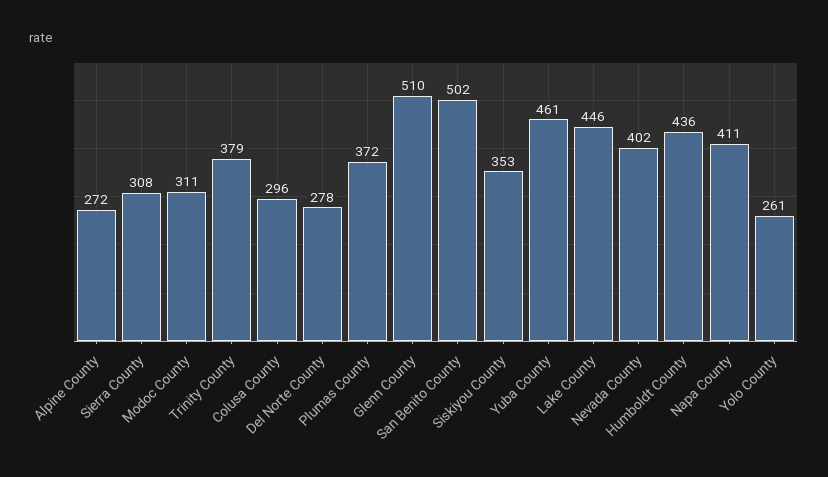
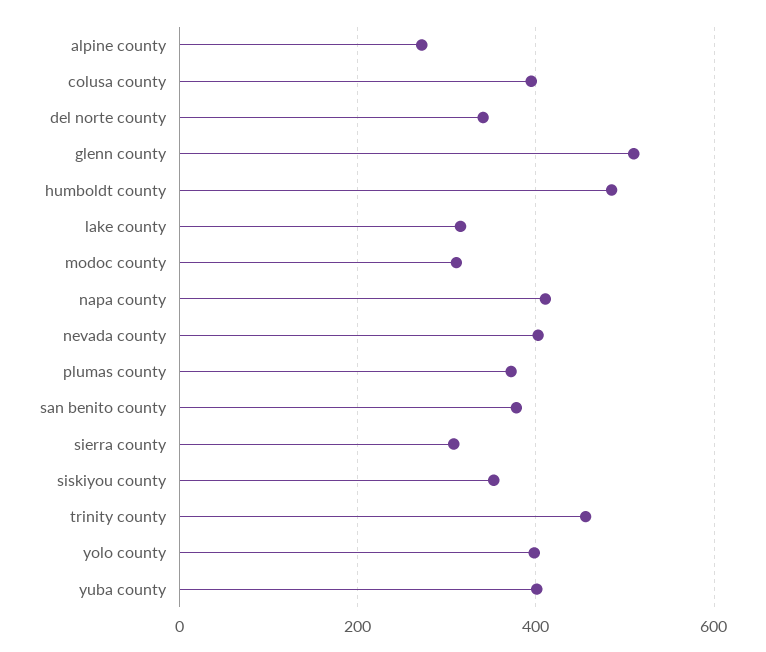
  {
    "Alpine County": 272,
    "Sierra County": 308,
    "Modoc County": 311,
-   "Trinity County": 379,
+   "Trinity County": 460,
-   "Colusa County": 296,
+   "Colusa County": 400,
-   "Del Norte County": 278,
+   "Del Norte County": 340,
    "Plumas County": 372,
    "Glenn County": 510,
-   "San Benito County": 502,
+   "San Benito County": 380,
    "Siskiyou County": 353,
-   "Yuba County": 461,
+   "Yuba County": 400,
-   "Lake County": 446,
+   "Lake County": 320,
    "Nevada County": 402,
-   "Humboldt County": 436,
+   "Humboldt County": 480,
    "Napa County": 411,
-   "Yolo County": 261
+   "Yolo County": 400
  }

